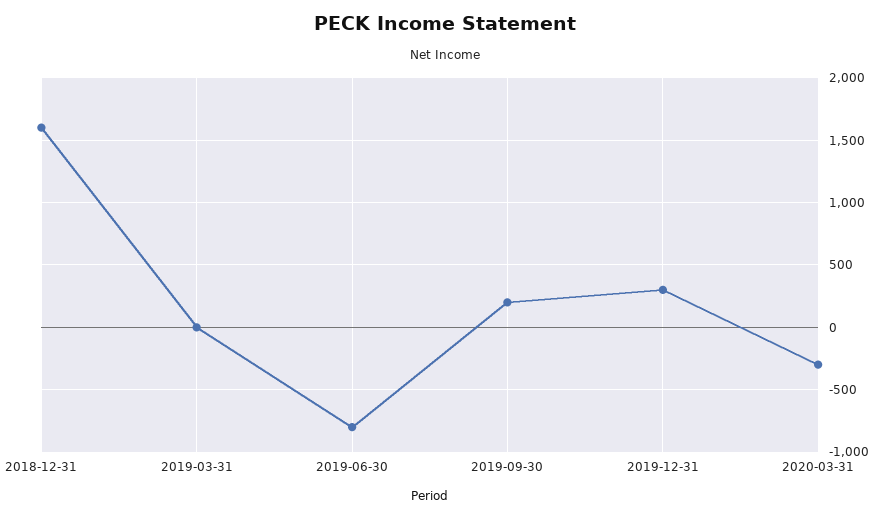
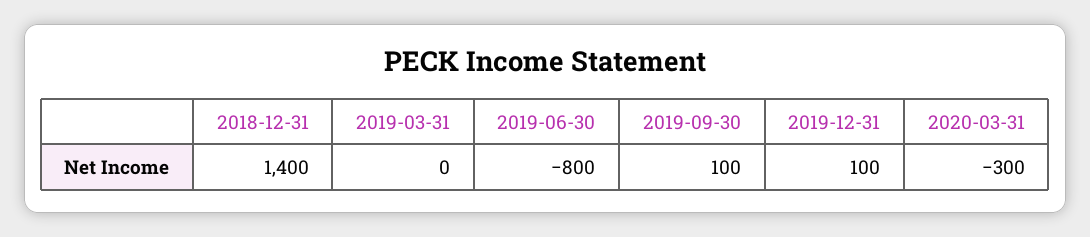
  {
-   "2018-12-31": 1600,
+   "2018-12-31": 1400,
    "2019-03-31": 0,
    "2019-06-30": -800,
-   "2019-09-30": 200,
+   "2019-09-30": 100,
-   "2019-12-31": 300,
+   "2019-12-31": 100,
    "2020-03-31": -300
  }

